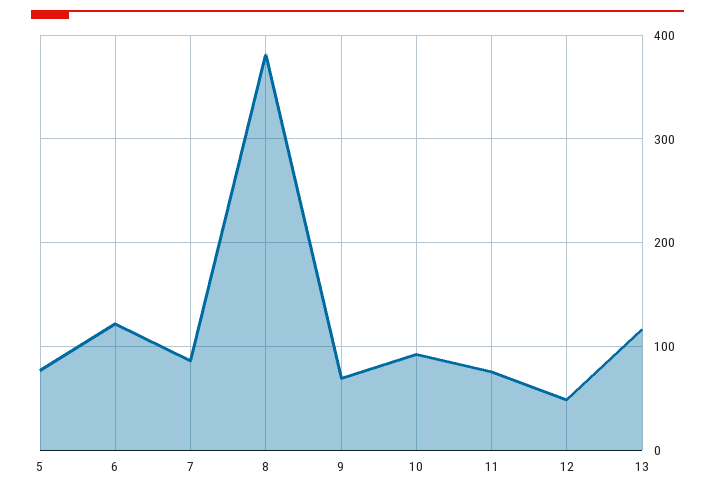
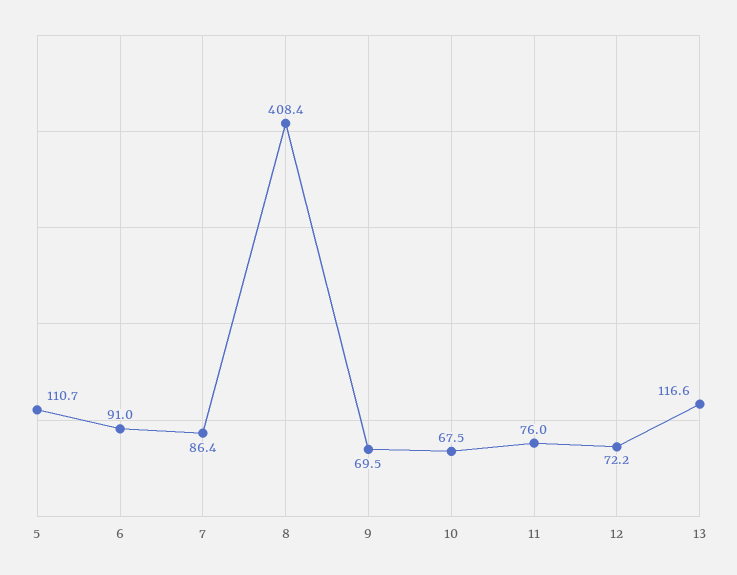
  {
-   "5": 80,
+   "5": 110.7,
-   "6": 120,
+   "6": 91,
    "7": 86.4,
-   "8": 380,
+   "8": 408.4,
    "9": 69.5,
-   "10": 90,
+   "10": 67.5,
    "11": 76,
-   "12": 50,
+   "12": 72.2,
    "13": 116.6
  }

